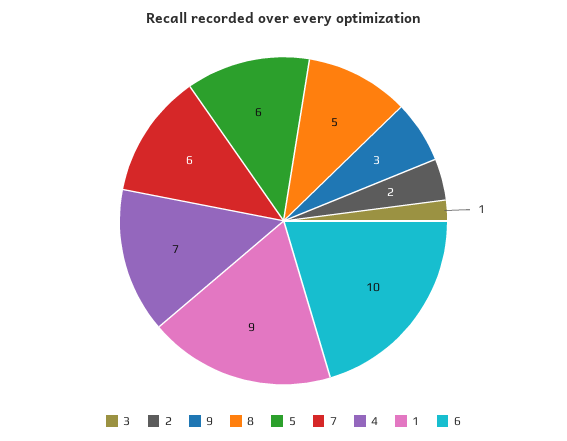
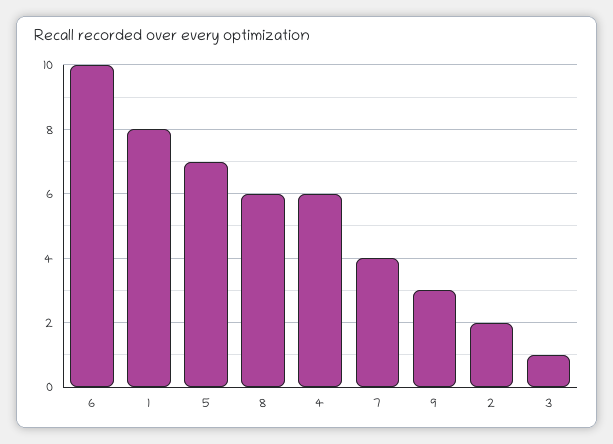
  {
    "3": 1,
    "2": 2,
    "9": 3,
-   "8": 5,
+   "8": 6,
-   "5": 6,
+   "5": 7,
-   "7": 6,
+   "7": 4,
-   "4": 7,
+   "4": 6,
-   "1": 9,
+   "1": 8,
    "6": 10
  }

